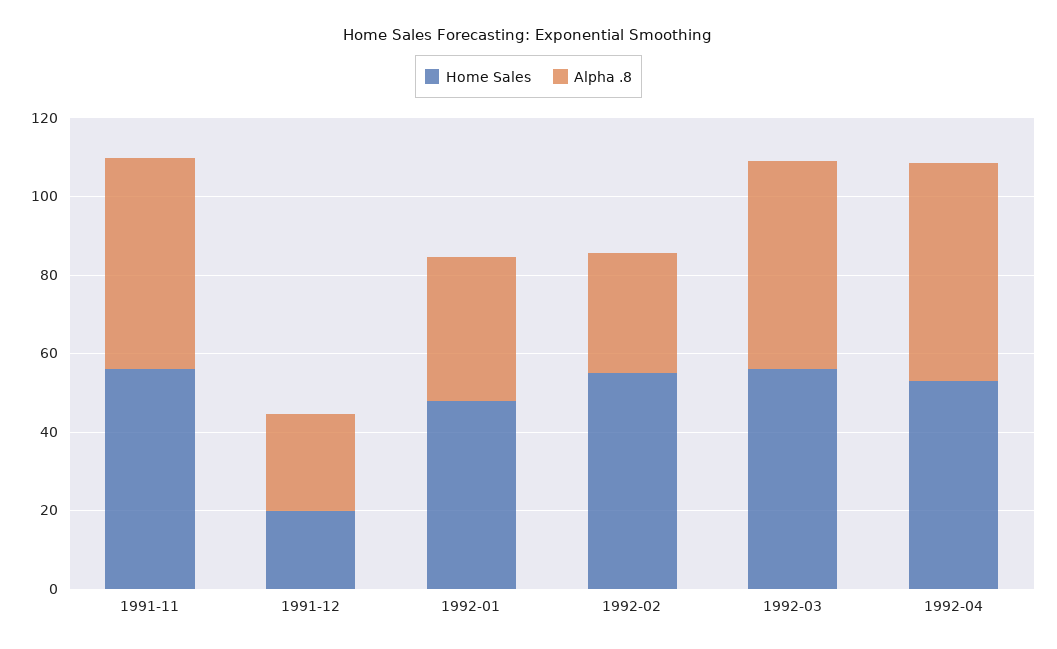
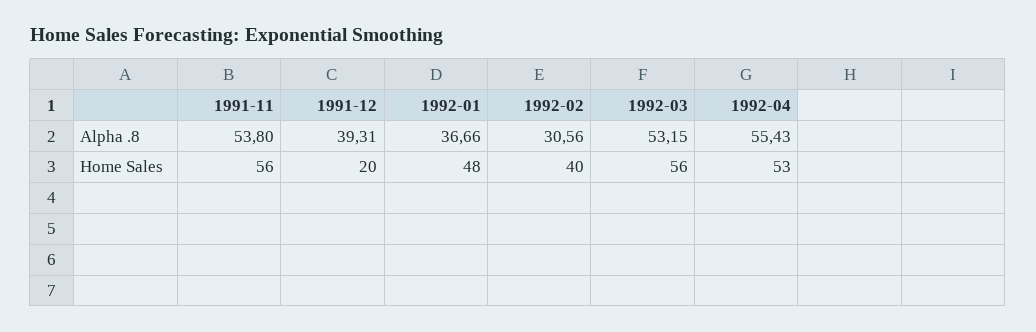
  {
    "Home Sales": {
      "1991-11": 56,
      "1991-12": 20,
      "1992-01": 48,
-     "1992-02": 55,
+     "1992-02": 40,
      "1992-03": 56,
      "1992-04": 53
    },
    "Alpha .8": {
      "1991-11": 53.8,
-     "1991-12": 25,
+     "1991-12": 39.31,
      "1992-01": 36.66,
      "1992-02": 30.56,
      "1992-03": 53.15,
      "1992-04": 55.43
    }
  }

